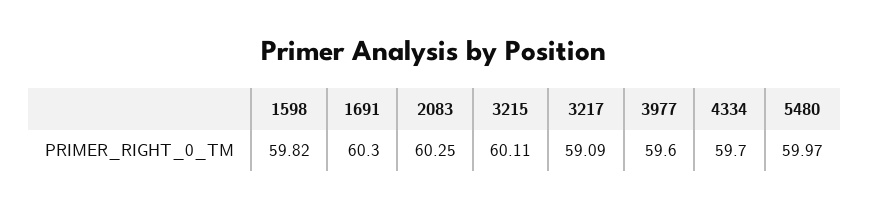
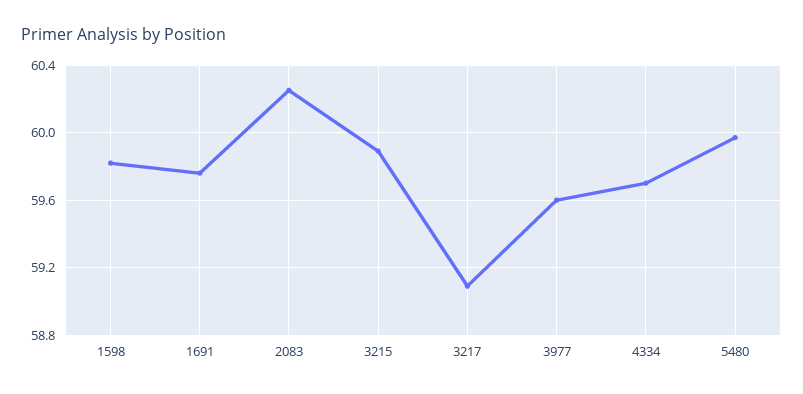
  {
    "1598": 59.82,
-   "1691": 60.3,
+   "1691": 59.75,
    "2083": 60.25,
-   "3215": 60.11,
+   "3215": 59.9,
    "3217": 59.09,
    "3977": 59.6,
    "4334": 59.7,
    "5480": 59.97
  }

